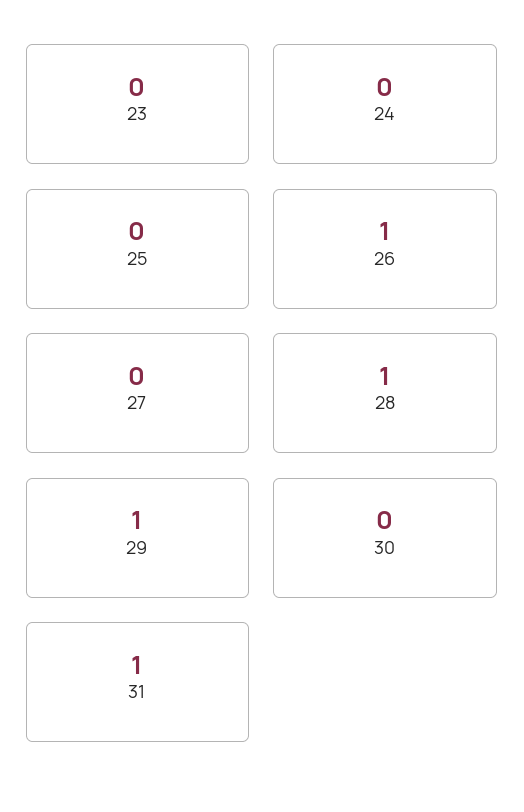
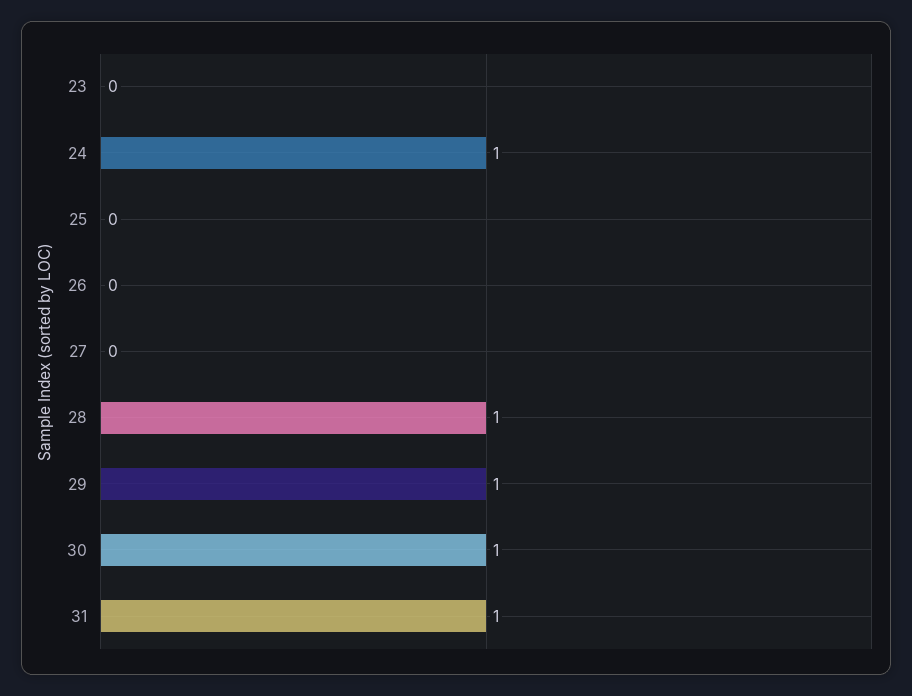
  {
    "23": 0,
-   "24": 0,
+   "24": 1,
    "25": 0,
-   "26": 1,
+   "26": 0,
    "27": 0,
    "28": 1,
    "29": 1,
-   "30": 0,
+   "30": 1,
    "31": 1
  }

